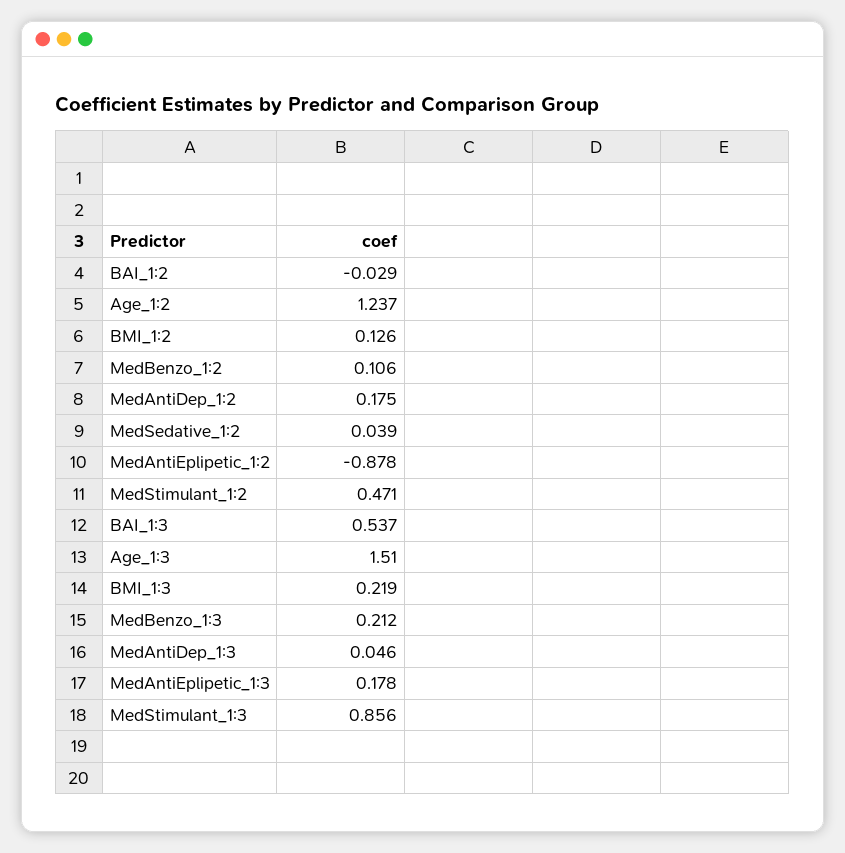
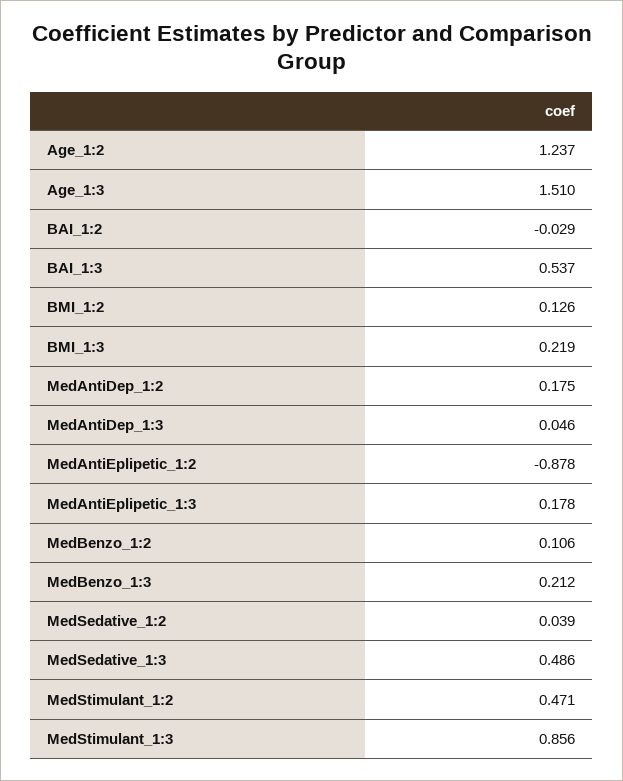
  {
    "BAI_1:2": -0.029,
    "Age_1:2": 1.237,
    "BMI_1:2": 0.126,
    "MedBenzo_1:2": 0.106,
    "MedAntiDep_1:2": 0.175,
    "MedSedative_1:2": 0.039,
    "MedAntiEplipetic_1:2": -0.878,
    "MedStimulant_1:2": 0.471,
    "BAI_1:3": 0.537,
    "Age_1:3": 1.51,
    "BMI_1:3": 0.219,
    "MedBenzo_1:3": 0.212,
    "MedAntiDep_1:3": 0.046,
    "MedAntiEplipetic_1:3": 0.178,
-   "MedStimulant_1:3": 0.856
+   "MedStimulant_1:3": 0.856,
+   "MedSedative_1:3": 0.486
  }

